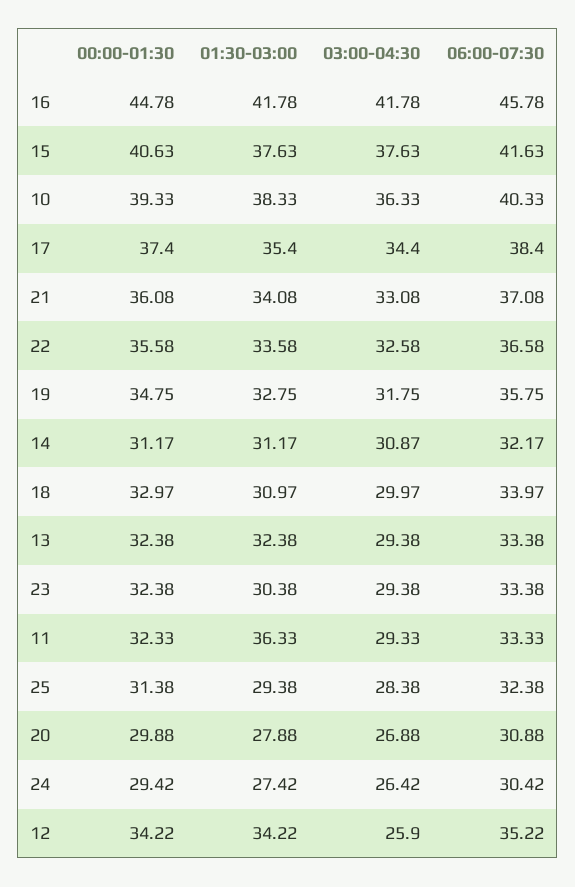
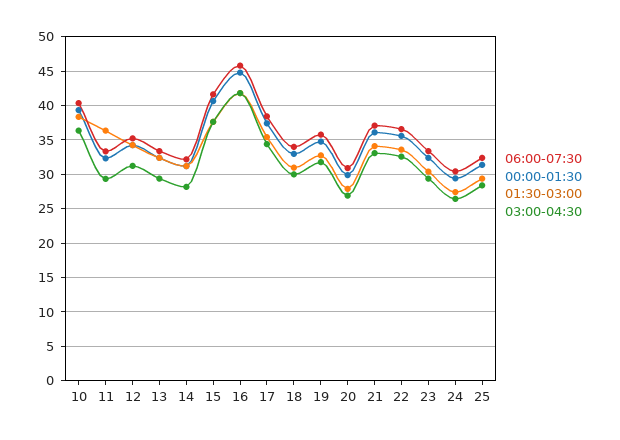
  {
    "00:00-01:30": {
      "16": 44.78,
      "15": 40.63,
      "10": 39.33,
      "17": 37.4,
      "21": 36.08,
      "22": 35.58,
      "19": 34.75,
      "14": 31.17,
      "18": 32.97,
      "13": 32.38,
      "23": 32.38,
      "11": 32.33,
      "25": 31.38,
      "20": 29.88,
      "24": 29.42,
      "12": 34.22
    },
    "01:30-03:00": {
      "16": 41.78,
      "15": 37.63,
      "10": 38.33,
      "17": 35.4,
      "21": 34.08,
      "22": 33.58,
      "19": 32.75,
      "14": 31.17,
      "18": 30.97,
      "13": 32.38,
      "23": 30.38,
      "11": 36.33,
      "25": 29.38,
      "20": 27.88,
      "24": 27.42,
      "12": 34.22
    },
    "03:00-04:30": {
      "16": 41.78,
      "15": 37.63,
      "10": 36.33,
      "17": 34.4,
      "21": 33.08,
      "22": 32.58,
      "19": 31.75,
-     "14": 30.87,
+     "14": 28,
      "18": 29.97,
      "13": 29.38,
      "23": 29.38,
      "11": 29.33,
      "25": 28.38,
      "20": 26.88,
      "24": 26.42,
-     "12": 25.9
+     "12": 31
    },
    "06:00-07:30": {
      "16": 45.78,
      "15": 41.63,
      "10": 40.33,
      "17": 38.4,
      "21": 37.08,
      "22": 36.58,
      "19": 35.75,
      "14": 32.17,
      "18": 33.97,
      "13": 33.38,
      "23": 33.38,
      "11": 33.33,
      "25": 32.38,
      "20": 30.88,
      "24": 30.42,
      "12": 35.22
    }
  }

